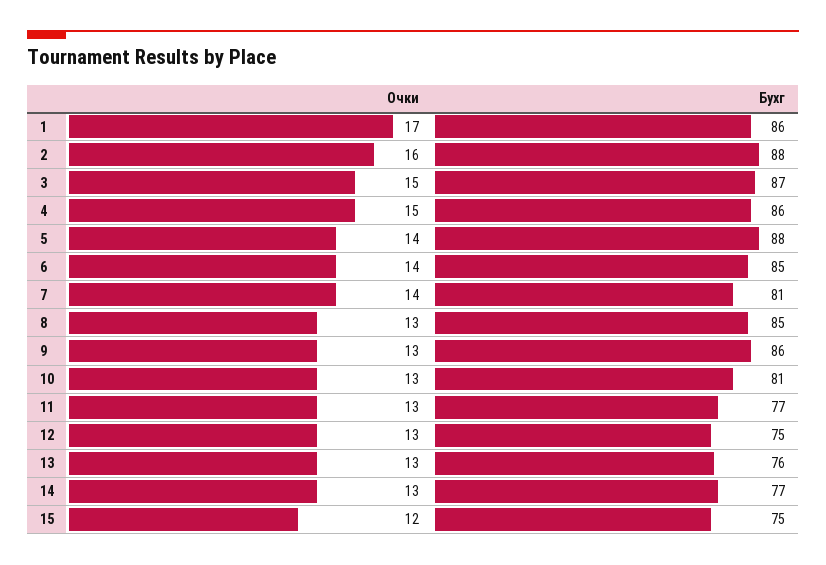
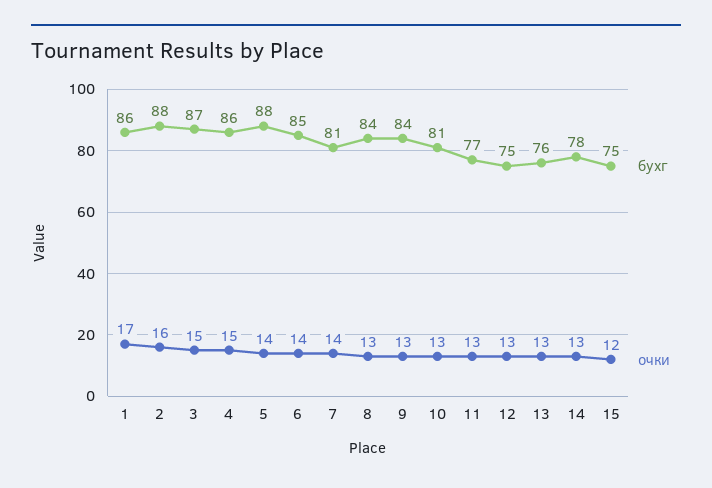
  {
    "Очки": {
      "1": 17,
      "2": 16,
      "3": 15,
      "4": 15,
      "5": 14,
      "6": 14,
      "7": 14,
      "8": 13,
      "9": 13,
      "10": 13,
      "11": 13,
      "12": 13,
      "13": 13,
      "14": 13,
      "15": 12
    },
    "Бухг": {
      "1": 86,
      "2": 88,
      "3": 87,
      "4": 86,
      "5": 88,
      "6": 85,
      "7": 81,
-     "8": 85,
+     "8": 84,
-     "9": 86,
+     "9": 84,
      "10": 81,
      "11": 77,
      "12": 75,
      "13": 76,
-     "14": 77,
+     "14": 78,
      "15": 75
    }
  }

